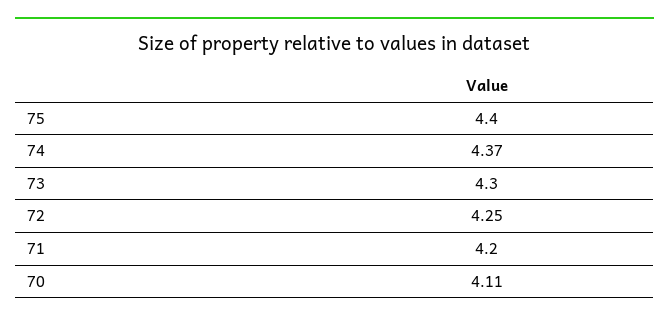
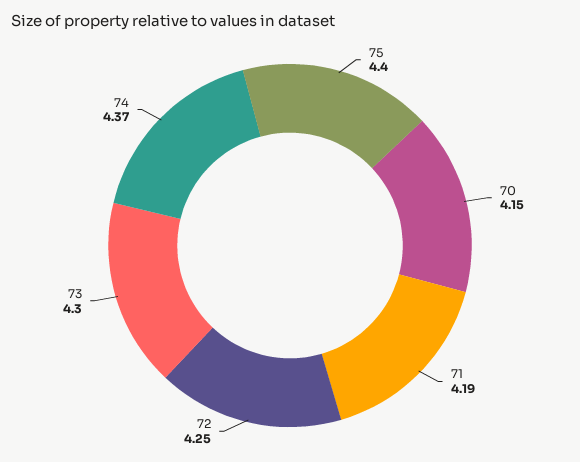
  {
    "75": 4.4,
    "74": 4.37,
    "73": 4.3,
    "72": 4.25,
-   "71": 4.2,
+   "71": 4.19,
-   "70": 4.11
+   "70": 4.15
  }

